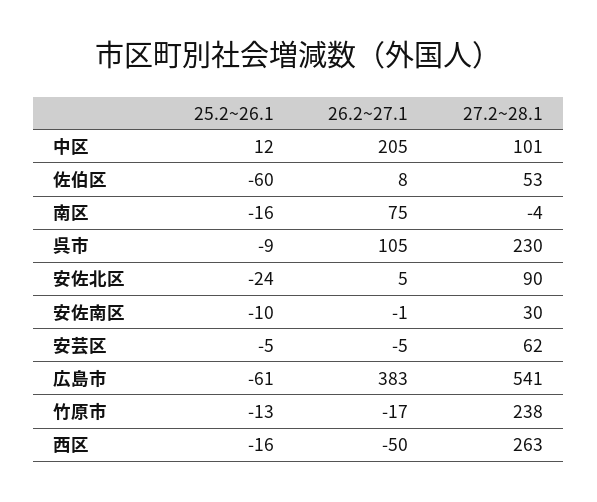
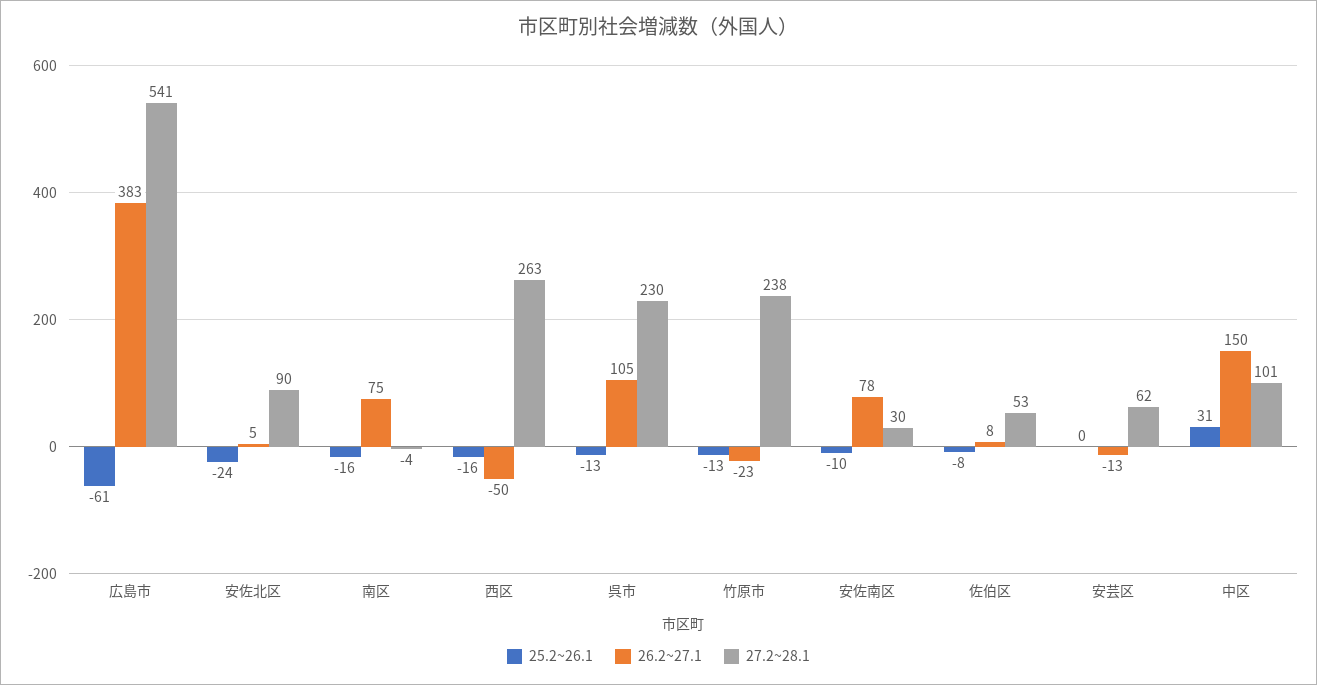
  {
    "25.2~26.1": {
-     "中区": 12,
+     "中区": 31,
-     "佐伯区": -60,
+     "佐伯区": -8,
      "南区": -16,
-     "呉市": -9,
+     "呉市": -13,
      "安佐北区": -24,
      "安佐南区": -10,
-     "安芸区": -5,
+     "安芸区": 0,
      "広島市": -61,
      "竹原市": -13,
      "西区": -16
    },
    "26.2~27.1": {
-     "中区": 205,
+     "中区": 150,
      "佐伯区": 8,
      "南区": 75,
      "呉市": 105,
      "安佐北区": 5,
-     "安佐南区": -1,
+     "安佐南区": 78,
-     "安芸区": -5,
+     "安芸区": -13,
      "広島市": 383,
-     "竹原市": -17,
+     "竹原市": -23,
      "西区": -50
    },
    "27.2~28.1": {
      "中区": 101,
      "佐伯区": 53,
      "南区": -4,
      "呉市": 230,
      "安佐北区": 90,
      "安佐南区": 30,
      "安芸区": 62,
      "広島市": 541,
      "竹原市": 238,
      "西区": 263
    }
  }

